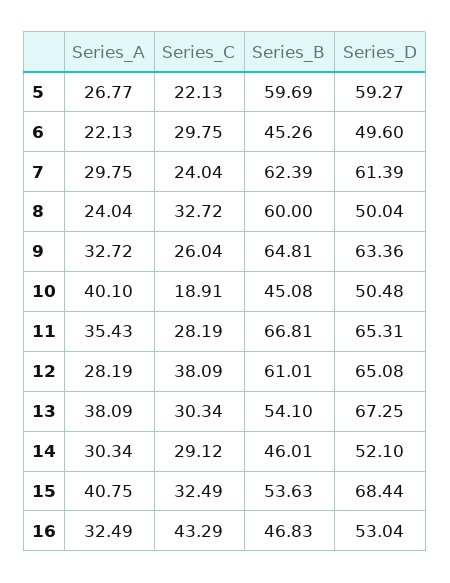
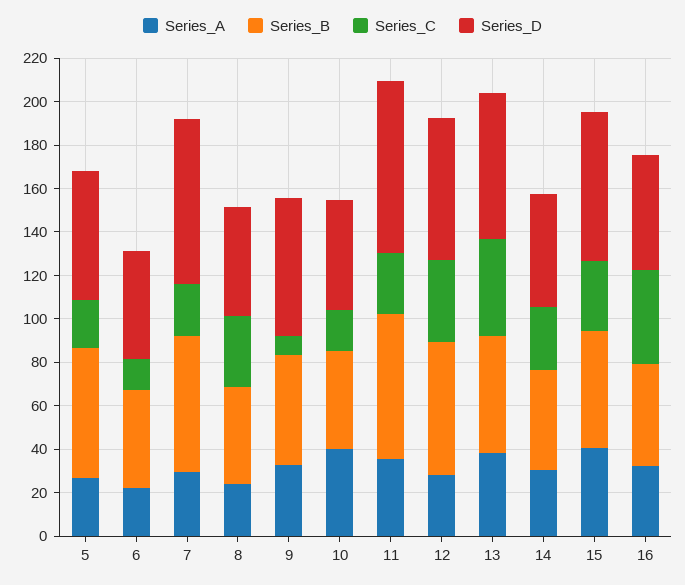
  {
    "Series_A": {
      "5": 26.77,
      "6": 22.13,
      "7": 29.75,
      "8": 24.04,
      "9": 32.72,
      "10": 40.1,
      "11": 35.43,
      "12": 28.19,
      "13": 38.09,
      "14": 30.34,
      "15": 40.75,
      "16": 32.49
    },
    "Series_C": {
      "5": 22.13,
-     "6": 29.75,
+     "6": 15,
      "7": 24.04,
      "8": 32.72,
-     "9": 26.04,
+     "9": 10,
      "10": 18.91,
      "11": 28.19,
      "12": 38.09,
-     "13": 30.34,
+     "13": 45,
      "14": 29.12,
      "15": 32.49,
      "16": 43.29
    },
    "Series_B": {
      "5": 59.69,
      "6": 45.26,
      "7": 62.39,
-     "8": 60,
+     "8": 45,
-     "9": 64.81,
+     "9": 50,
      "10": 45.08,
      "11": 66.81,
      "12": 61.01,
      "13": 54.1,
      "14": 46.01,
      "15": 53.63,
      "16": 46.83
    },
    "Series_D": {
      "5": 59.27,
      "6": 49.6,
-     "7": 61.39,
+     "7": 75,
      "8": 50.04,
      "9": 63.36,
      "10": 50.48,
-     "11": 65.31,
+     "11": 80,
      "12": 65.08,
      "13": 67.25,
      "14": 52.1,
      "15": 68.44,
      "16": 53.04
    }
  }

